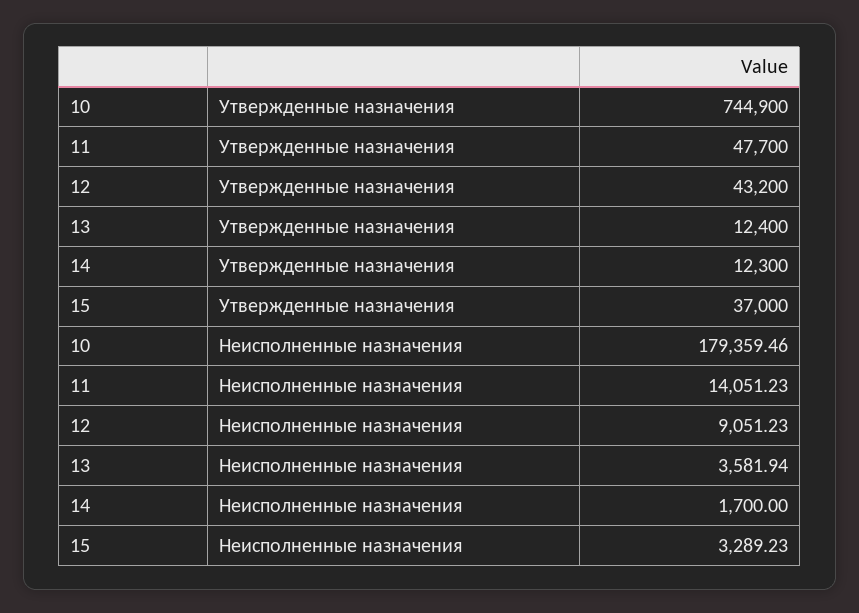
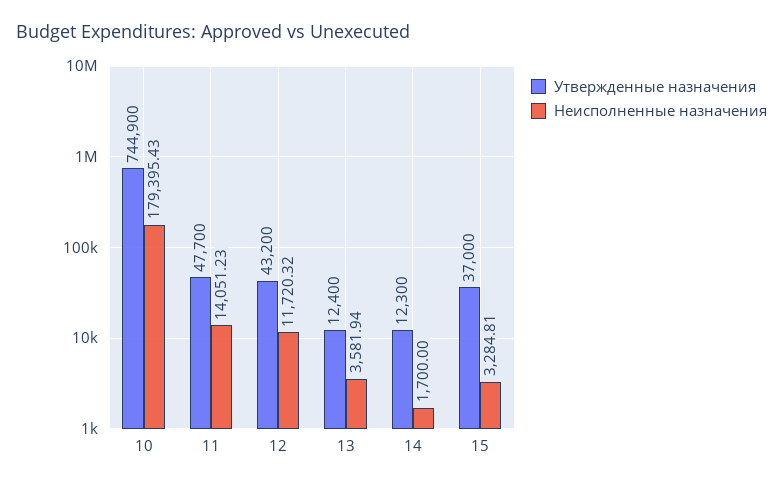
  {
    "Утвержденные назначения": {
      "10": 744900,
      "11": 47700,
      "12": 43200,
      "13": 12400,
      "14": 12300,
      "15": 37000
    },
    "Неисполненные назначения": {
-     "10": 179359.46,
+     "10": 179395.43,
      "11": 14051.23,
-     "12": 9051.23,
+     "12": 11720.32,
      "13": 3581.94,
      "14": 1700,
-     "15": 3289.23
+     "15": 3284.81
    }
  }

